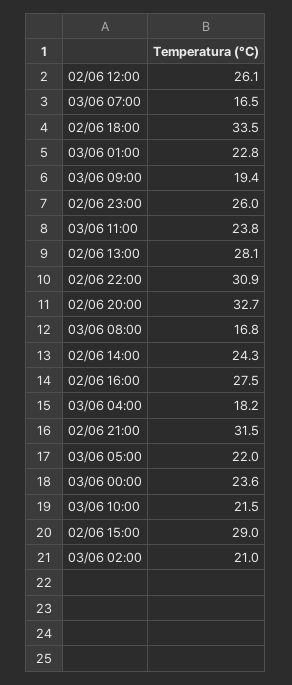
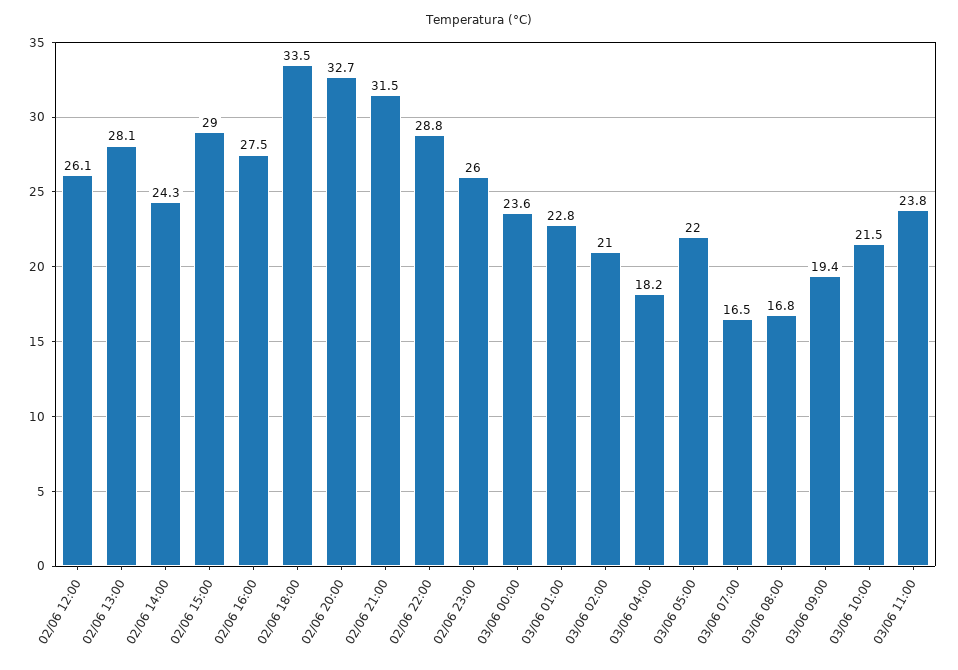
  {
    "02/06 12:00": 26.1,
    "03/06 07:00": 16.5,
    "02/06 18:00": 33.5,
    "03/06 01:00": 22.8,
    "03/06 09:00": 19.4,
    "02/06 23:00": 26,
    "03/06 11:00": 23.8,
    "02/06 13:00": 28.1,
-   "02/06 22:00": 30.9,
+   "02/06 22:00": 28.8,
    "02/06 20:00": 32.7,
    "03/06 08:00": 16.8,
    "02/06 14:00": 24.3,
    "02/06 16:00": 27.5,
    "03/06 04:00": 18.2,
    "02/06 21:00": 31.5,
    "03/06 05:00": 22,
    "03/06 00:00": 23.6,
    "03/06 10:00": 21.5,
    "02/06 15:00": 29,
    "03/06 02:00": 21
  }

